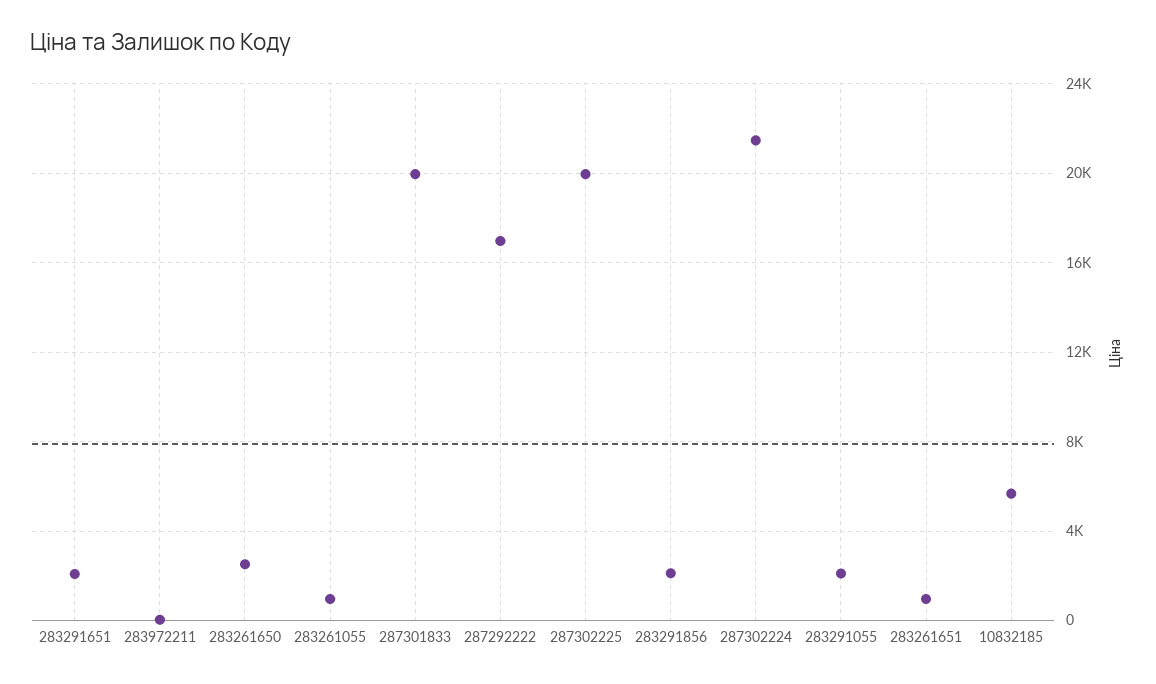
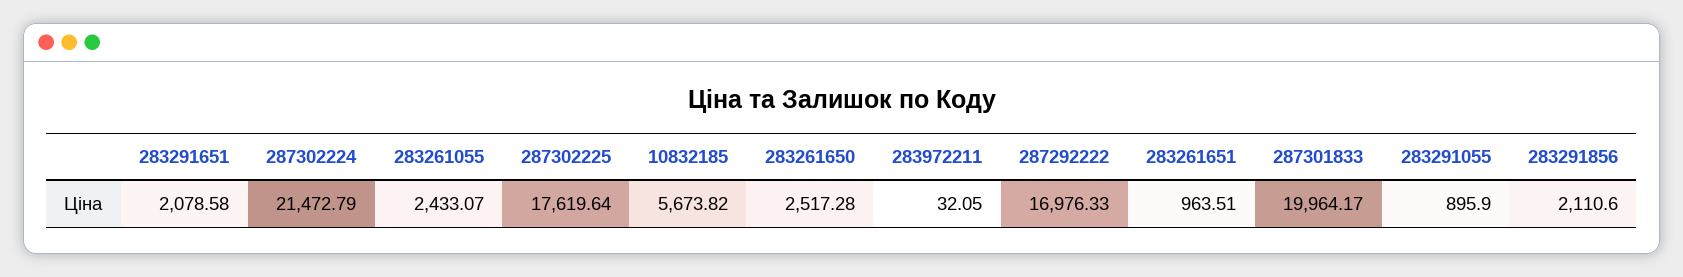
  {
    "283291651": 2078.58,
    "283972211": 32.05,
    "283261650": 2517.28,
-   "283261055": 1000,
+   "283261055": 2433.07,
    "287301833": 19964.17,
    "287292222": 16976.33,
-   "287302225": 20000,
+   "287302225": 17619.64,
    "283291856": 2110.6,
    "287302224": 21472.79,
-   "283291055": 2000,
+   "283291055": 895.9,
    "283261651": 963.51,
    "10832185": 5673.82
  }

